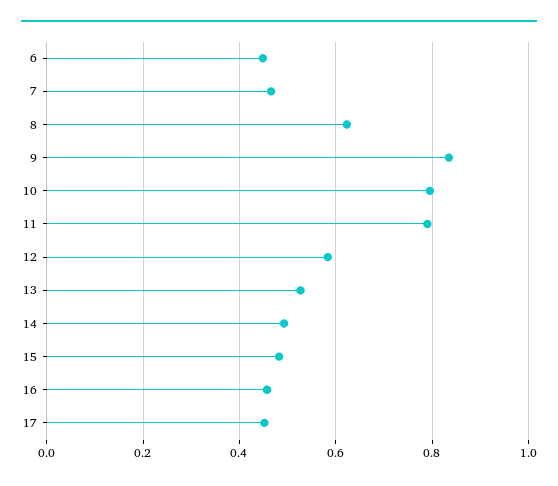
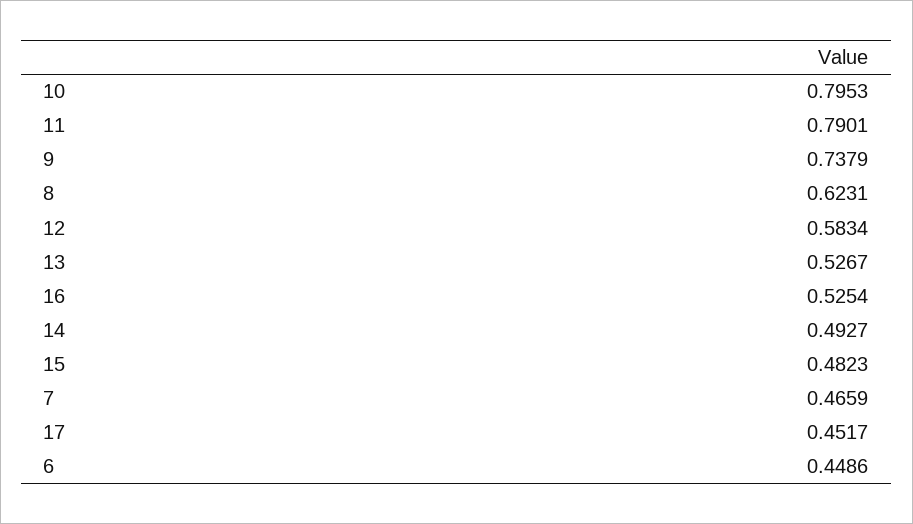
  {
    "6": 0.4486,
    "7": 0.4659,
    "8": 0.6231,
-   "9": 0.84,
+   "9": 0.7379,
    "10": 0.7953,
    "11": 0.7901,
    "12": 0.5834,
    "13": 0.5267,
    "14": 0.4927,
    "15": 0.4823,
-   "16": 0.46,
+   "16": 0.5254,
    "17": 0.4517
  }

